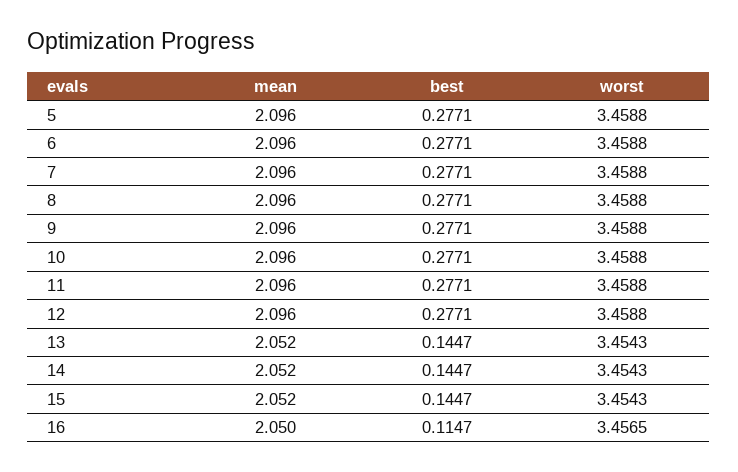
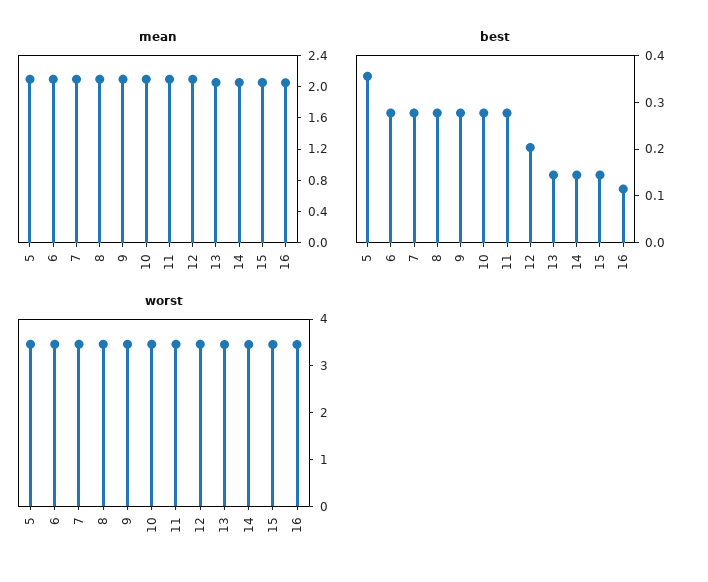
  {
    "mean": {
      "5": 2.096,
      "6": 2.096,
      "7": 2.096,
      "8": 2.096,
      "9": 2.096,
      "10": 2.096,
      "11": 2.096,
      "12": 2.096,
      "13": 2.052,
      "14": 2.052,
      "15": 2.052,
      "16": 2.05
    },
    "best": {
-     "5": 0.2771,
+     "5": 0.36,
      "6": 0.2771,
      "7": 0.2771,
      "8": 0.2771,
      "9": 0.2771,
      "10": 0.2771,
      "11": 0.2771,
-     "12": 0.2771,
+     "12": 0.2,
      "13": 0.1447,
      "14": 0.1447,
      "15": 0.1447,
      "16": 0.1147
    },
    "worst": {
      "5": 3.4588,
      "6": 3.4588,
      "7": 3.4588,
      "8": 3.4588,
      "9": 3.4588,
      "10": 3.4588,
      "11": 3.4588,
      "12": 3.4588,
      "13": 3.4543,
      "14": 3.4543,
      "15": 3.4543,
      "16": 3.4565
    }
  }

